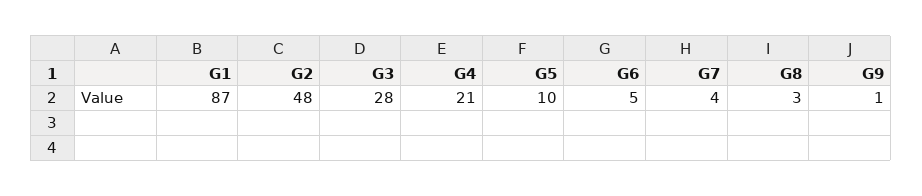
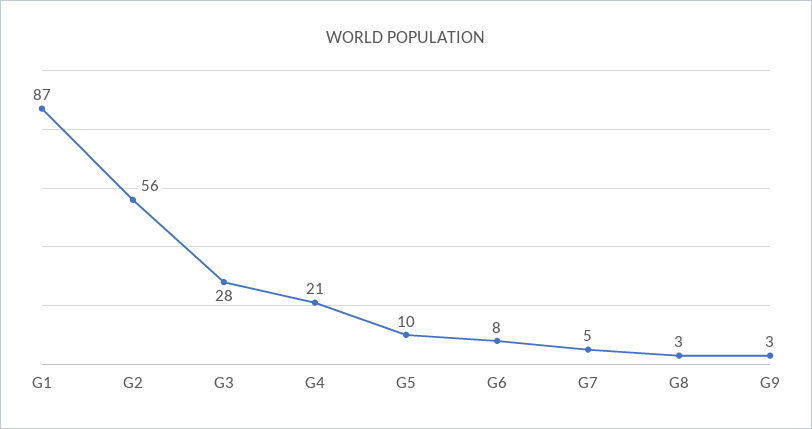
  {
    "G1": 87,
-   "G2": 48,
+   "G2": 56,
    "G3": 28,
    "G4": 21,
    "G5": 10,
-   "G6": 5,
+   "G6": 8,
-   "G7": 4,
+   "G7": 5,
    "G8": 3,
-   "G9": 1
+   "G9": 3
  }

